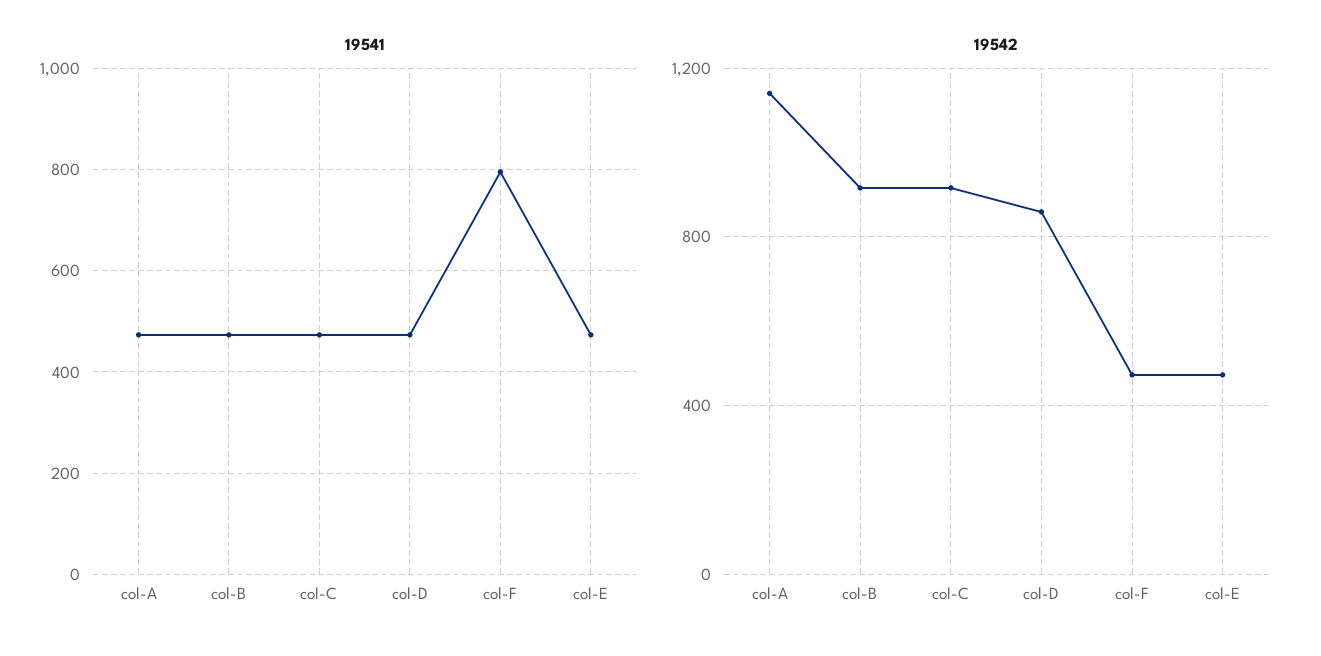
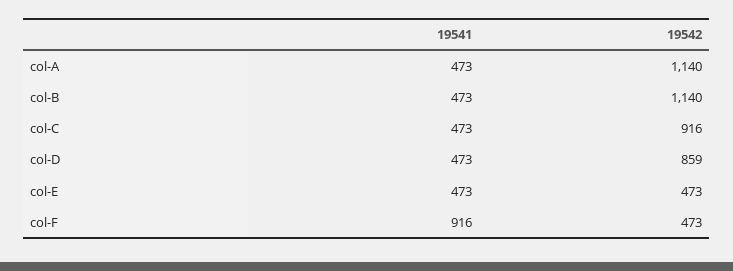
  {
    "19541": {
      "col-A": 473,
      "col-B": 473,
      "col-C": 473,
      "col-D": 473,
-     "col-F": 800,
+     "col-F": 916,
      "col-E": 473
    },
    "19542": {
      "col-A": 1140,
-     "col-B": 900,
+     "col-B": 1140,
      "col-C": 916,
      "col-D": 859,
      "col-F": 473,
      "col-E": 473
    }
  }

